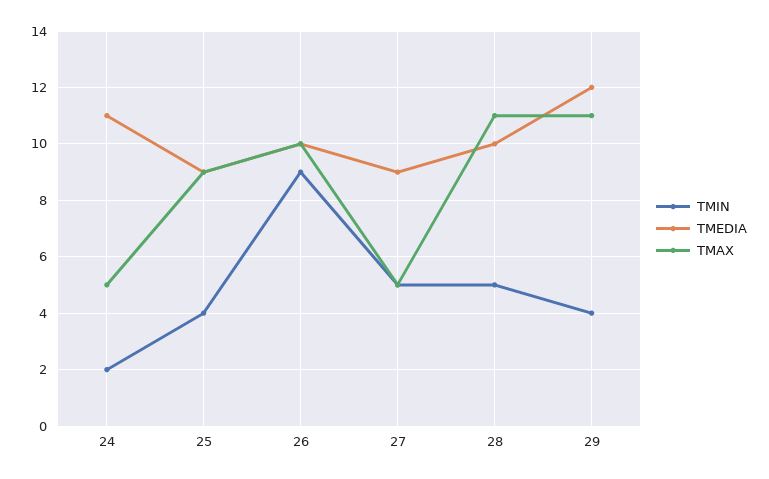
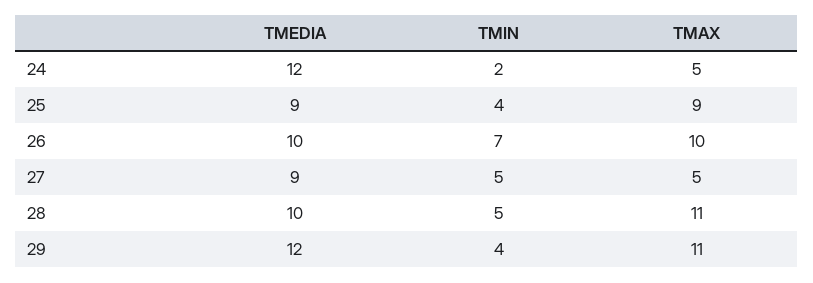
  {
    "TMIN": {
      "24": 2,
      "25": 4,
-     "26": 9,
+     "26": 7,
      "27": 5,
      "28": 5,
      "29": 4
    },
    "TMEDIA": {
-     "24": 11,
+     "24": 12,
      "25": 9,
      "26": 10,
      "27": 9,
      "28": 10,
      "29": 12
    },
    "TMAX": {
      "24": 5,
      "25": 9,
      "26": 10,
      "27": 5,
      "28": 11,
      "29": 11
    }
  }

